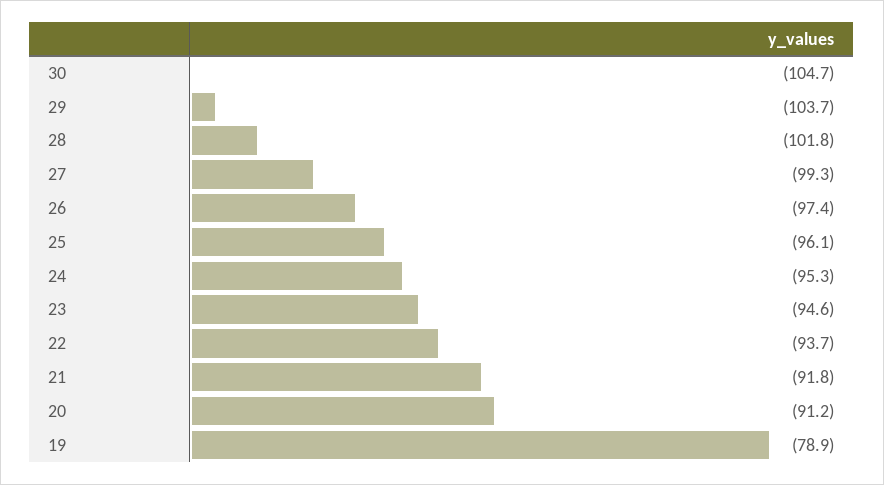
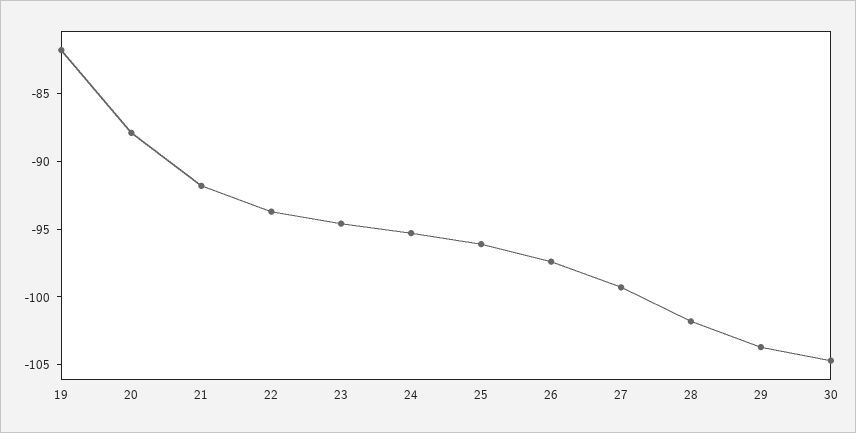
  {
    "30": -104.7,
    "29": -103.7,
    "28": -101.8,
    "27": -99.3,
    "26": -97.4,
    "25": -96.1,
    "24": -95.3,
    "23": -94.6,
    "22": -93.7,
    "21": -91.8,
-   "20": -91.2,
+   "20": -88,
-   "19": -78.9
+   "19": -82
  }

